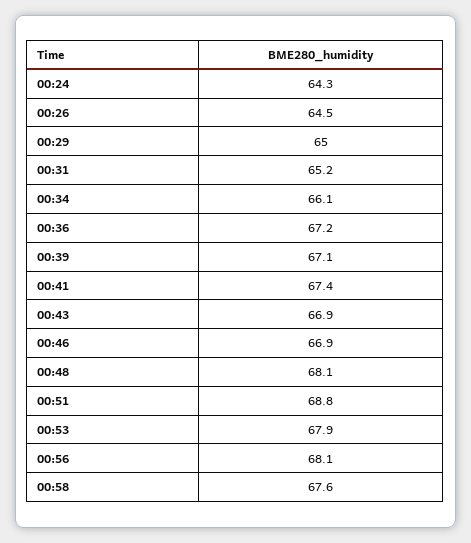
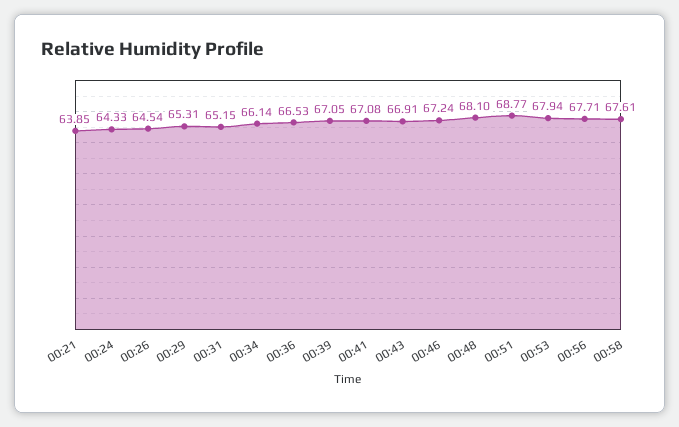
  {
    "00:24": 64.33,
    "00:26": 64.54,
-   "00:29": 65,
+   "00:29": 65.31,
    "00:31": 65.15,
    "00:34": 66.14,
-   "00:36": 67.2,
+   "00:36": 66.53,
    "00:39": 67.05,
-   "00:41": 67.4,
+   "00:41": 67.08,
    "00:43": 66.91,
-   "00:46": 66.9,
+   "00:46": 67.24,
    "00:48": 68.1,
    "00:51": 68.77,
    "00:53": 67.94,
-   "00:56": 68.1,
+   "00:56": 67.71,
-   "00:58": 67.61
+   "00:58": 67.61,
+   "00:21": 63.85
  }

